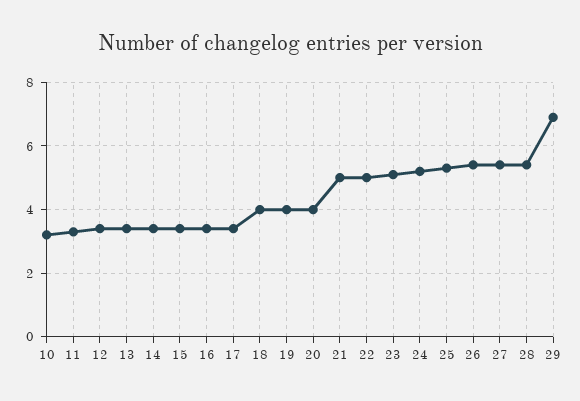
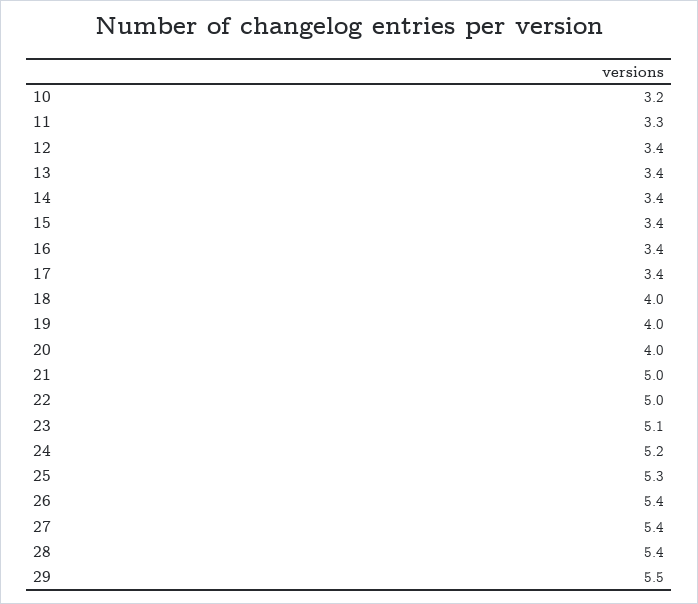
  {
    "10": 3.2,
    "11": 3.3,
    "12": 3.4,
    "13": 3.4,
    "14": 3.4,
    "15": 3.4,
    "16": 3.4,
    "17": 3.4,
    "18": 4,
    "19": 4,
    "20": 4,
    "21": 5,
    "22": 5,
    "23": 5.1,
    "24": 5.2,
    "25": 5.3,
    "26": 5.4,
    "27": 5.4,
    "28": 5.4,
-   "29": 7
+   "29": 5.5
  }

